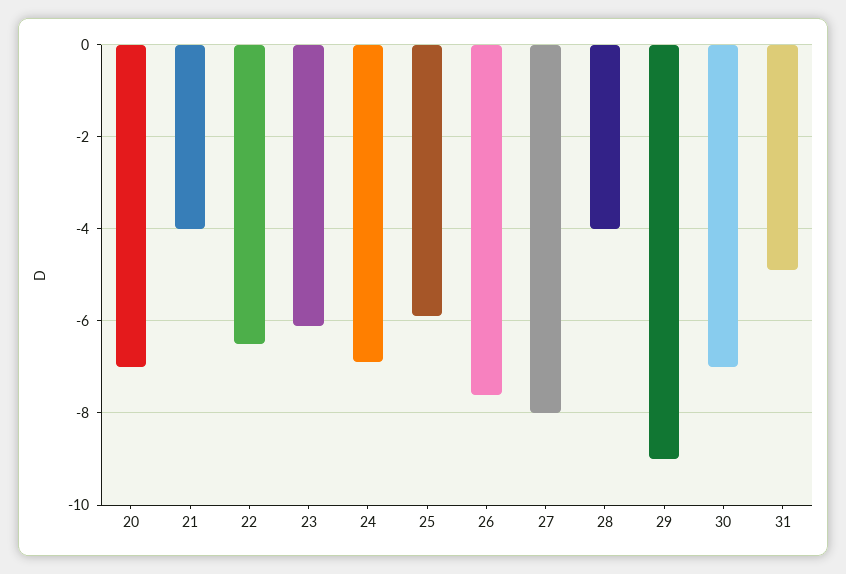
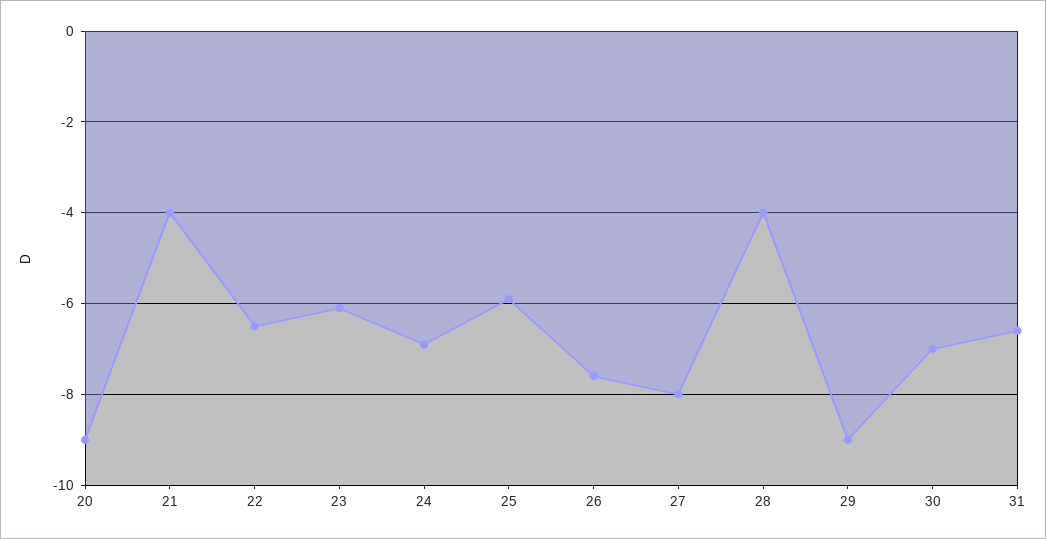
  {
-   "20": -7,
+   "20": -9,
    "21": -4,
    "22": -6.5,
    "23": -6,
    "24": -7,
    "25": -6,
    "26": -7.5,
    "27": -8,
    "28": -4,
    "29": -9,
    "30": -7,
-   "31": -5
+   "31": -6.5
  }

